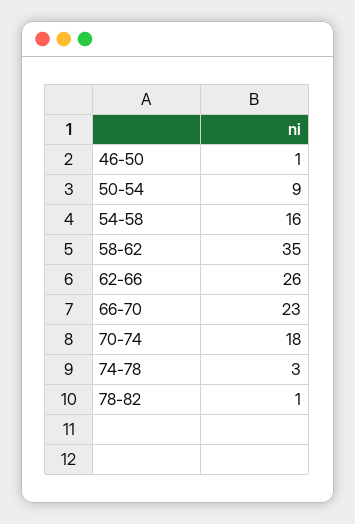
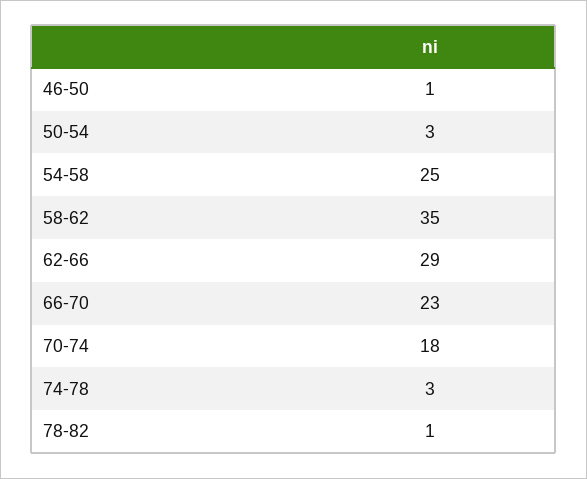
  {
    "46-50": 1,
-   "50-54": 9,
+   "50-54": 3,
-   "54-58": 16,
+   "54-58": 25,
    "58-62": 35,
-   "62-66": 26,
+   "62-66": 29,
    "66-70": 23,
    "70-74": 18,
    "74-78": 3,
    "78-82": 1
  }

